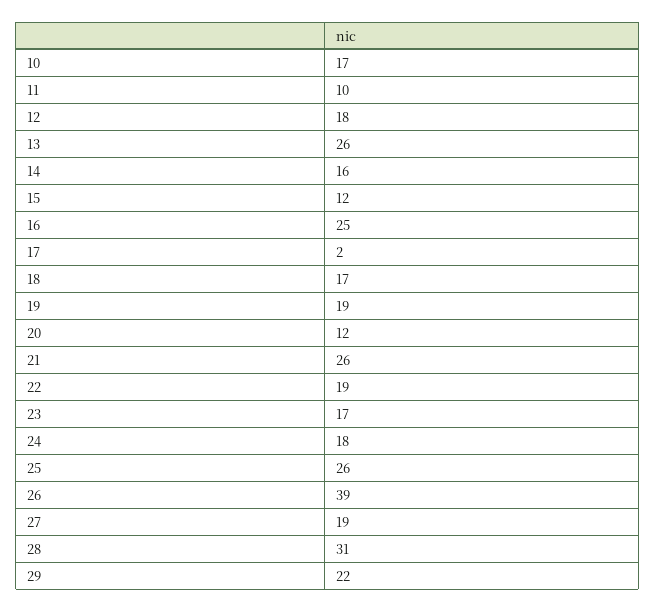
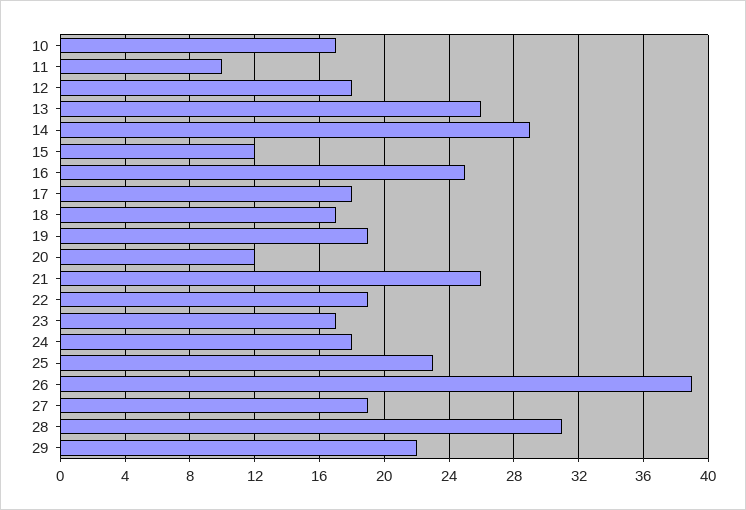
  {
    "10": 17,
    "11": 10,
    "12": 18,
    "13": 26,
-   "14": 16,
+   "14": 29,
    "15": 12,
    "16": 25,
-   "17": 2,
+   "17": 18,
    "18": 17,
    "19": 19,
    "20": 12,
    "21": 26,
    "22": 19,
    "23": 17,
    "24": 18,
-   "25": 26,
+   "25": 23,
    "26": 39,
    "27": 19,
    "28": 31,
    "29": 22
  }

